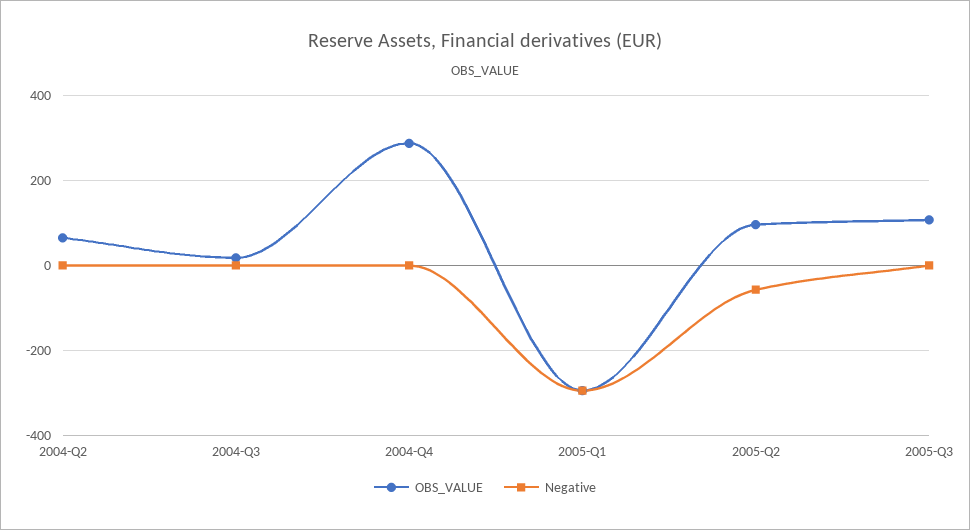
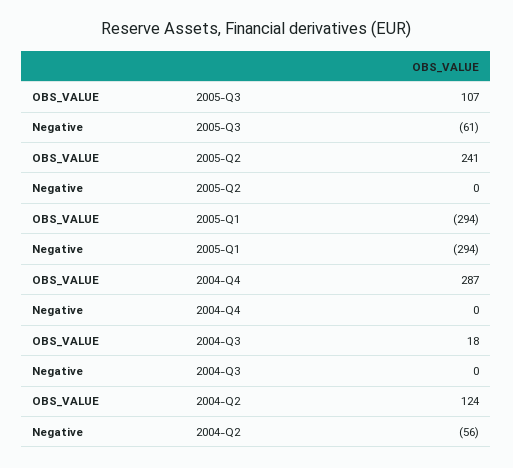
  {
    "OBS_VALUE": {
-     "2004-Q2": 60,
+     "2004-Q2": 124,
      "2004-Q3": 18,
      "2004-Q4": 287,
      "2005-Q1": -294,
-     "2005-Q2": 100,
+     "2005-Q2": 241,
      "2005-Q3": 107
    },
    "Negative": {
-     "2004-Q2": 0,
+     "2004-Q2": -56,
      "2004-Q3": 0,
      "2004-Q4": 0,
      "2005-Q1": -294,
-     "2005-Q2": -60,
+     "2005-Q2": 0,
-     "2005-Q3": 0
+     "2005-Q3": -61
    }
  }

